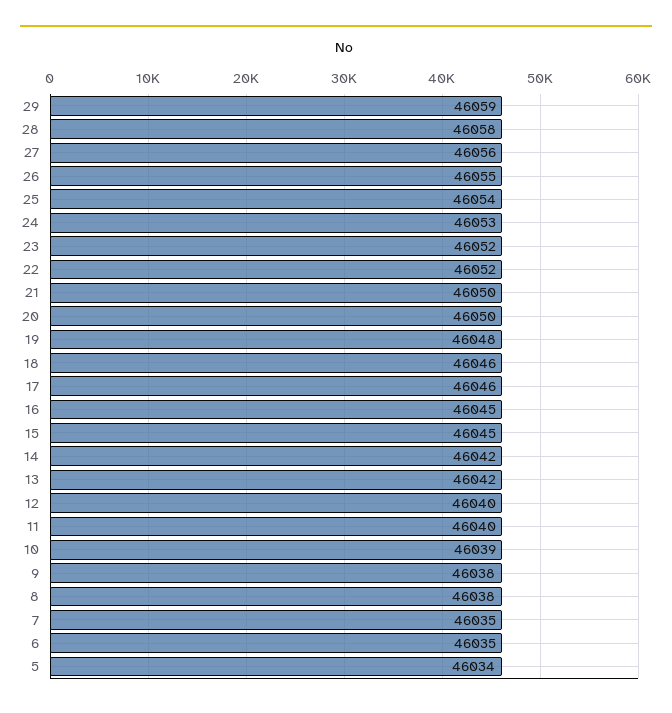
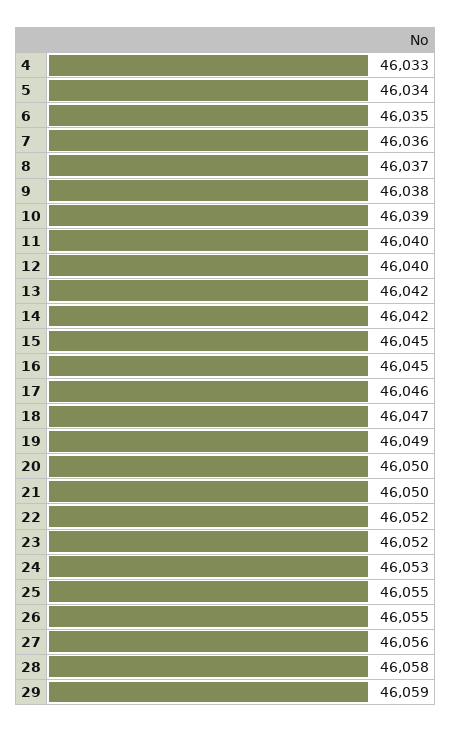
  {
    "29": 46059,
    "28": 46058,
    "27": 46056,
    "26": 46055,
-   "25": 46054,
+   "25": 46055,
    "24": 46053,
    "23": 46052,
    "22": 46052,
    "21": 46050,
    "20": 46050,
-   "19": 46048,
+   "19": 46049,
-   "18": 46046,
+   "18": 46047,
    "17": 46046,
    "16": 46045,
    "15": 46045,
    "14": 46042,
    "13": 46042,
    "12": 46040,
    "11": 46040,
    "10": 46039,
    "9": 46038,
-   "8": 46038,
+   "8": 46037,
-   "7": 46035,
+   "7": 46036,
    "6": 46035,
-   "5": 46034
+   "5": 46034,
+   "4": 46033
  }

